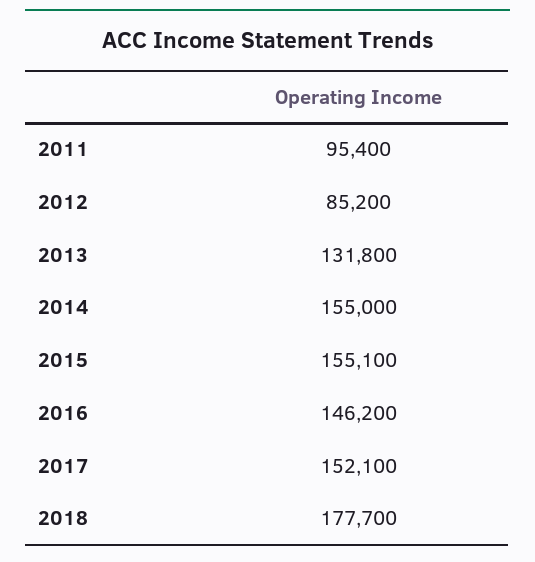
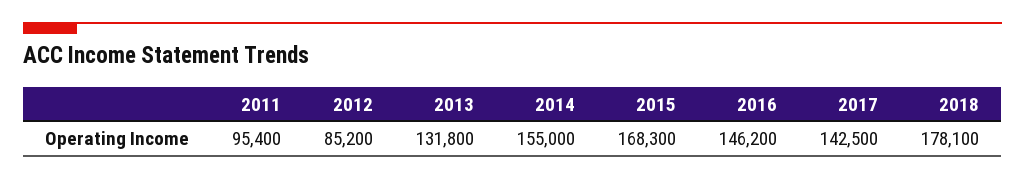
  {
    "2011": 95400,
    "2012": 85200,
    "2013": 131800,
    "2014": 155000,
-   "2015": 155100,
+   "2015": 168300,
    "2016": 146200,
-   "2017": 152100,
+   "2017": 142500,
-   "2018": 177700
+   "2018": 178100
  }

